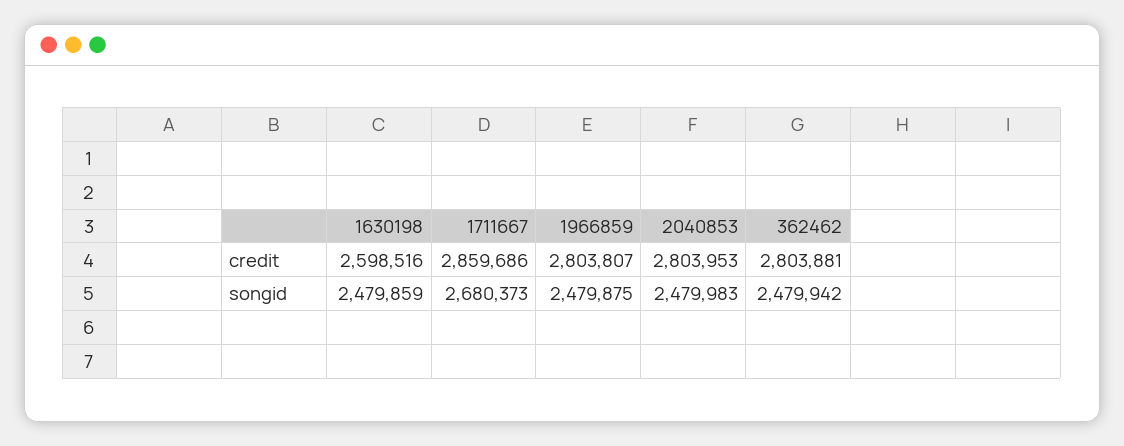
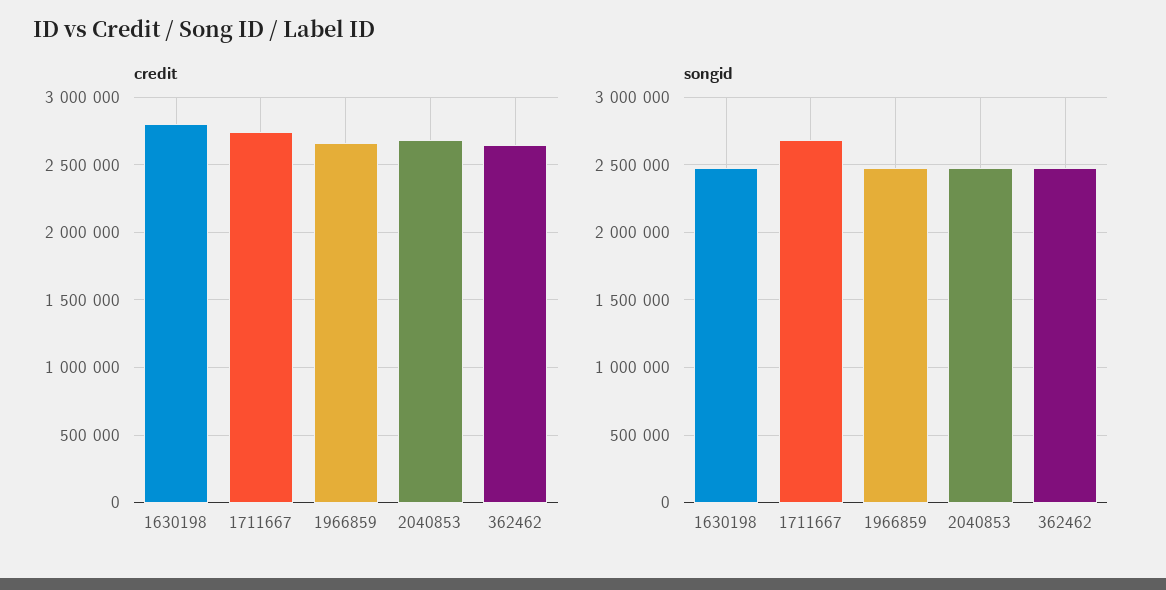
  {
    "credit": {
-     "1630198": 2598516,
+     "1630198": 2800000,
-     "1711667": 2859686,
+     "1711667": 2750000,
-     "1966859": 2803807,
+     "1966859": 2650000,
-     "2040853": 2803953,
+     "2040853": 2700000,
-     "362462": 2803881
+     "362462": 2650000
    },
    "songid": {
      "1630198": 2479859,
      "1711667": 2680373,
      "1966859": 2479875,
      "2040853": 2479983,
      "362462": 2479942
    }
  }

